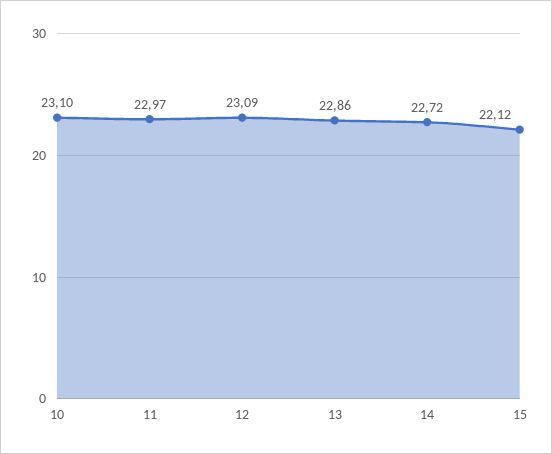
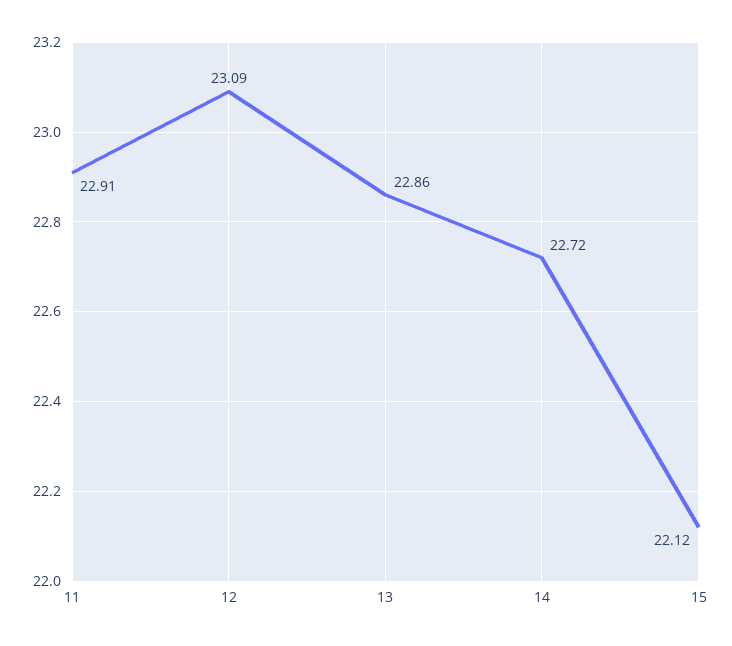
  {
-   "10": 23.1,
-   "11": 22.97,
+   "11": 22.91,
    "12": 23.09,
    "13": 22.86,
    "14": 22.72,
    "15": 22.12
  }

